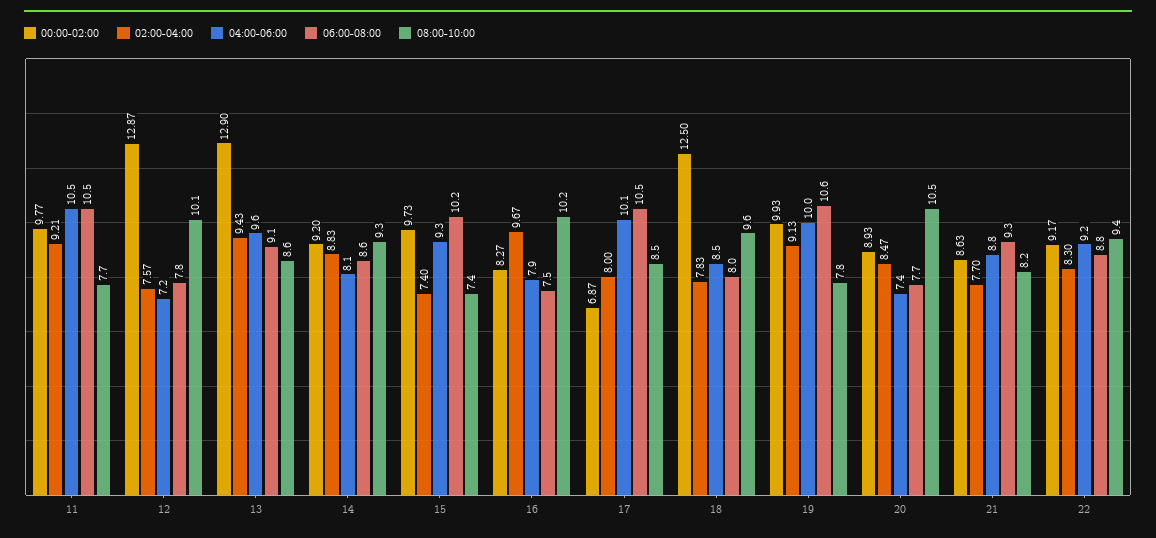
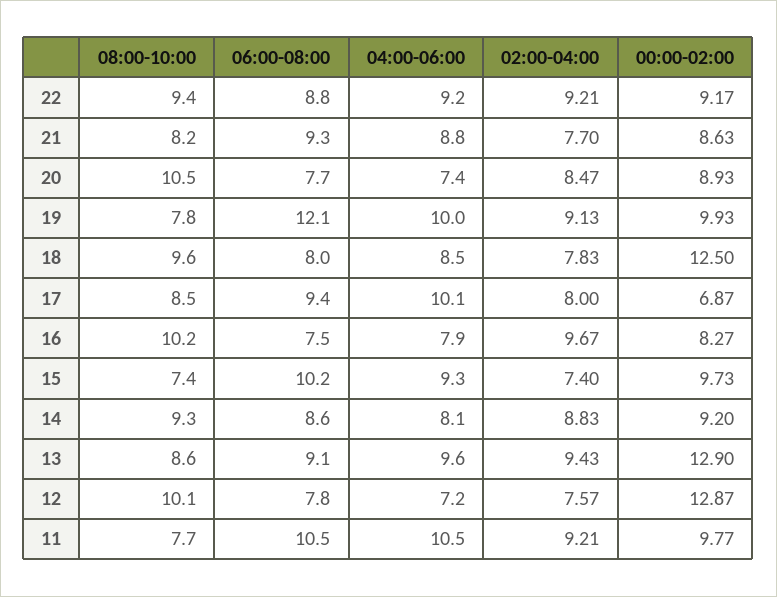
  {
    "00:00-02:00": {
      "11": 9.77,
      "12": 12.87,
      "13": 12.9,
      "14": 9.2,
      "15": 9.73,
      "16": 8.27,
      "17": 6.87,
      "18": 12.5,
      "19": 9.93,
      "20": 8.93,
      "21": 8.63,
      "22": 9.17
    },
    "02:00-04:00": {
      "11": 9.21,
      "12": 7.57,
      "13": 9.43,
      "14": 8.83,
      "15": 7.4,
      "16": 9.67,
      "17": 8,
      "18": 7.83,
      "19": 9.13,
      "20": 8.47,
      "21": 7.7,
-     "22": 8.3
+     "22": 9.21
    },
    "04:00-06:00": {
      "11": 10.5,
      "12": 7.2,
      "13": 9.6,
      "14": 8.1,
      "15": 9.3,
      "16": 7.9,
      "17": 10.1,
      "18": 8.5,
      "19": 10,
      "20": 7.4,
      "21": 8.8,
      "22": 9.2
    },
    "06:00-08:00": {
      "11": 10.5,
      "12": 7.8,
      "13": 9.1,
      "14": 8.6,
      "15": 10.2,
      "16": 7.5,
-     "17": 10.5,
+     "17": 9.4,
      "18": 8,
-     "19": 10.6,
+     "19": 12.1,
      "20": 7.7,
      "21": 9.3,
      "22": 8.8
    },
    "08:00-10:00": {
      "11": 7.7,
      "12": 10.1,
      "13": 8.6,
      "14": 9.3,
      "15": 7.4,
      "16": 10.2,
      "17": 8.5,
      "18": 9.6,
      "19": 7.8,
      "20": 10.5,
      "21": 8.2,
      "22": 9.4
    }
  }

